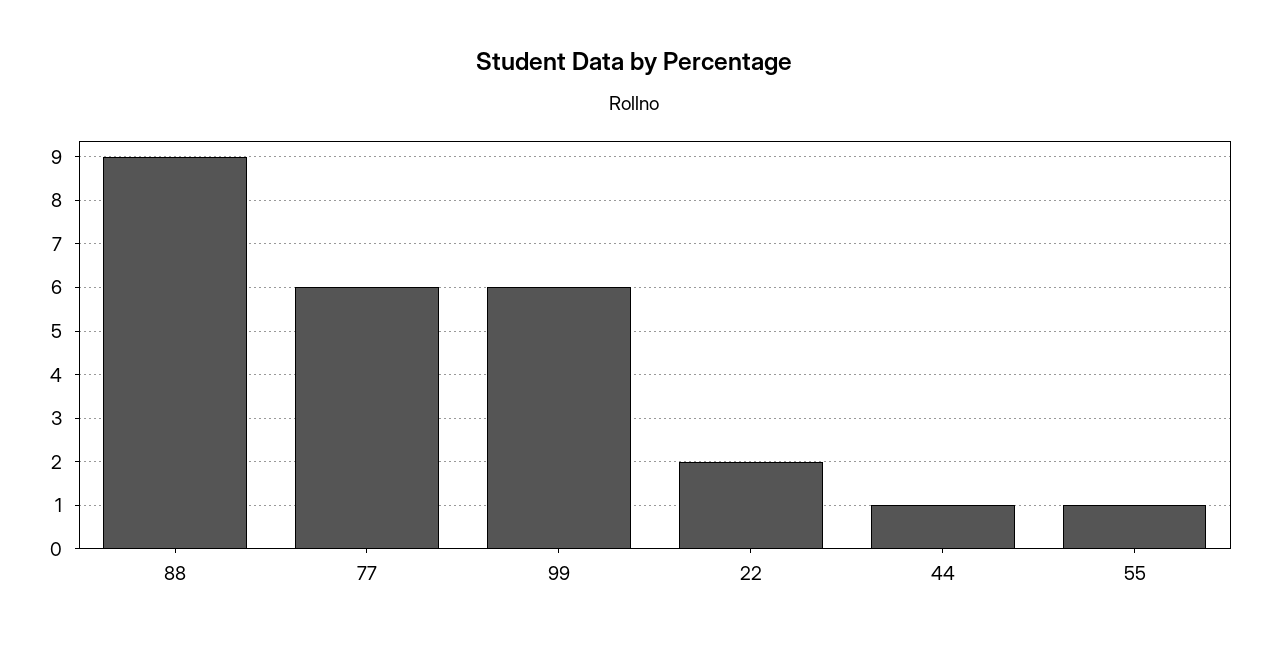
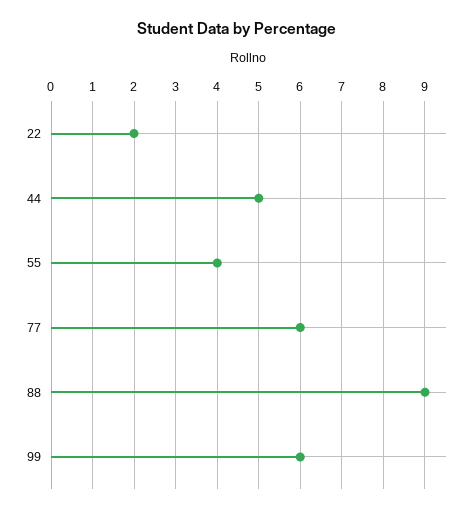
  {
    "88": 9,
    "77": 6,
    "99": 6,
    "22": 2,
-   "44": 1,
+   "44": 5,
-   "55": 1
+   "55": 4
  }

